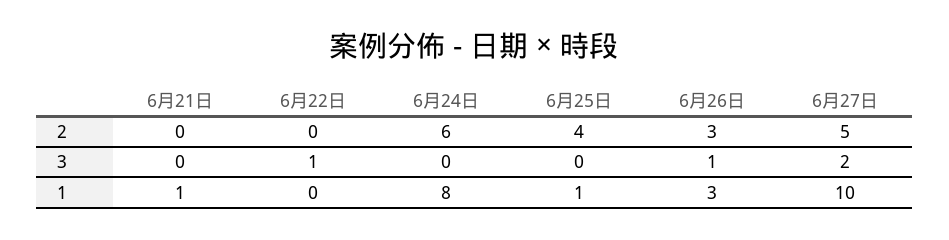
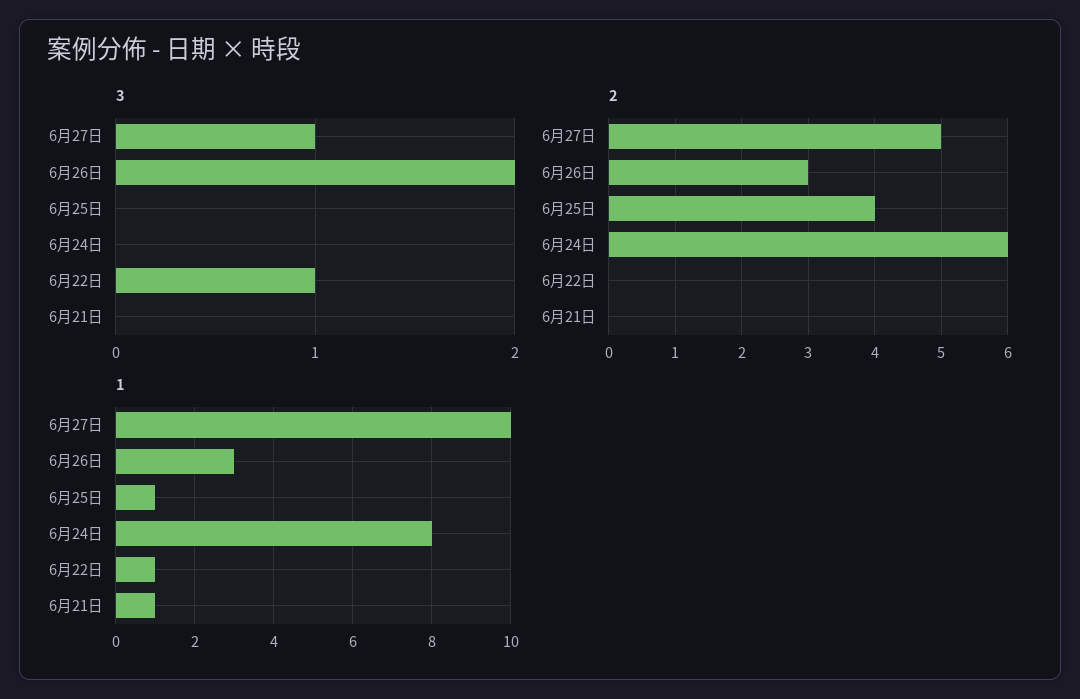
  {
    "2": {
      "6月21日": 0,
      "6月22日": 0,
      "6月24日": 6,
      "6月25日": 4,
      "6月26日": 3,
      "6月27日": 5
    },
    "3": {
      "6月21日": 0,
      "6月22日": 1,
      "6月24日": 0,
      "6月25日": 0,
-     "6月26日": 1,
+     "6月26日": 2,
-     "6月27日": 2
+     "6月27日": 1
    },
    "1": {
      "6月21日": 1,
-     "6月22日": 0,
+     "6月22日": 1,
      "6月24日": 8,
      "6月25日": 1,
      "6月26日": 3,
      "6月27日": 10
    }
  }

